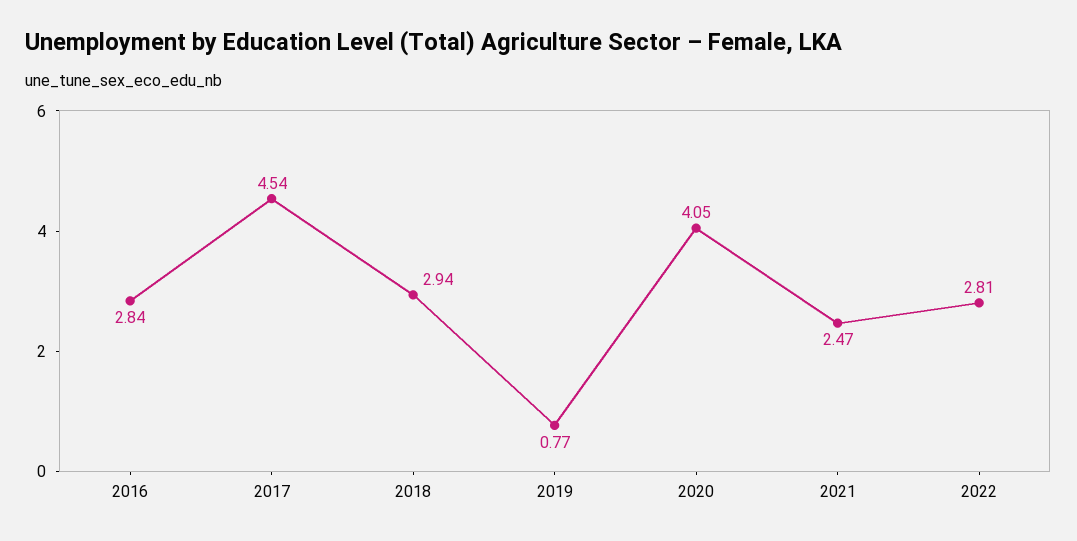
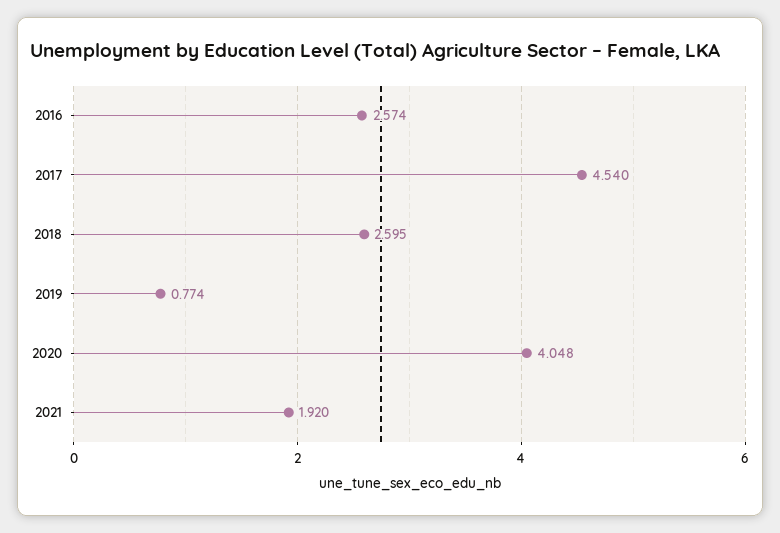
  {
-   "2016": 2.84,
+   "2016": 2.574,
    "2017": 4.54,
-   "2018": 2.94,
+   "2018": 2.595,
    "2019": 0.774,
    "2020": 4.048,
-   "2021": 2.47,
+   "2021": 1.92
-   "2022": 2.81
  }

